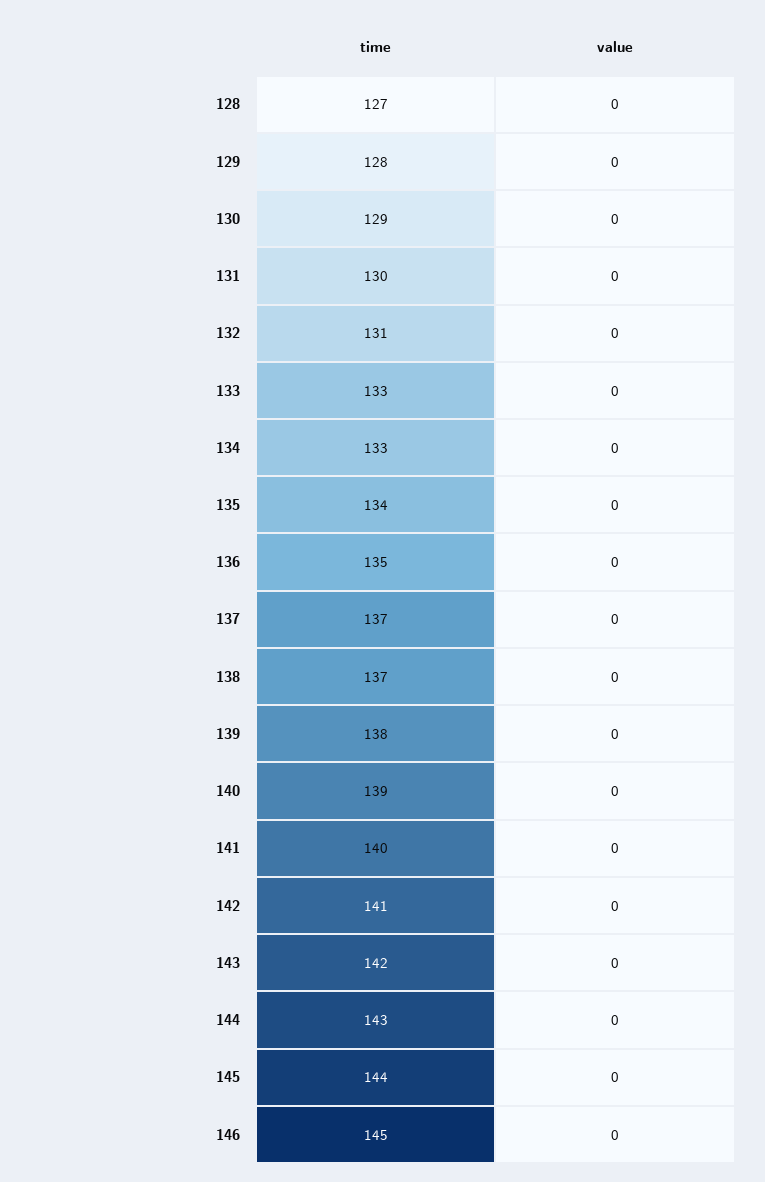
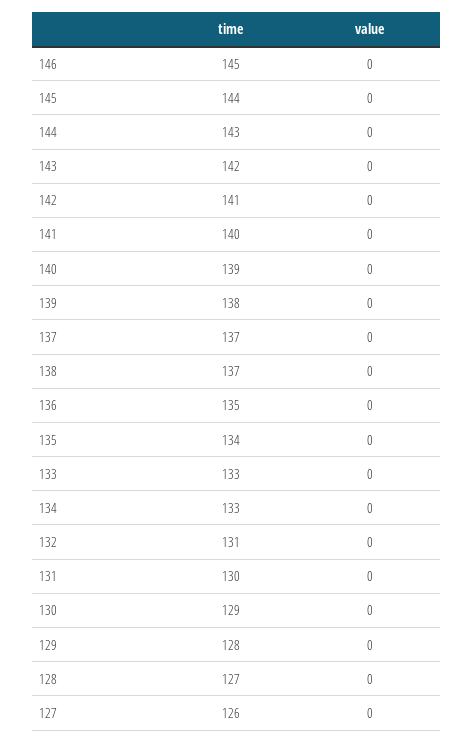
  {
    "time": {
      "128": 127,
      "129": 128,
      "130": 129,
      "131": 130,
      "132": 131,
      "133": 133,
      "134": 133,
      "135": 134,
      "136": 135,
      "137": 137,
      "138": 137,
      "139": 138,
      "140": 139,
      "141": 140,
      "142": 141,
      "143": 142,
      "144": 143,
      "145": 144,
-     "146": 145
+     "146": 145,
+     "127": 126
    },
    "value": {
      "128": 0,
      "129": 0,
      "130": 0,
      "131": 0,
      "132": 0,
      "133": 0,
      "134": 0,
      "135": 0,
      "136": 0,
      "137": 0,
      "138": 0,
      "139": 0,
      "140": 0,
      "141": 0,
      "142": 0,
      "143": 0,
      "144": 0,
      "145": 0,
-     "146": 0
+     "146": 0,
+     "127": 0
    }
  }

